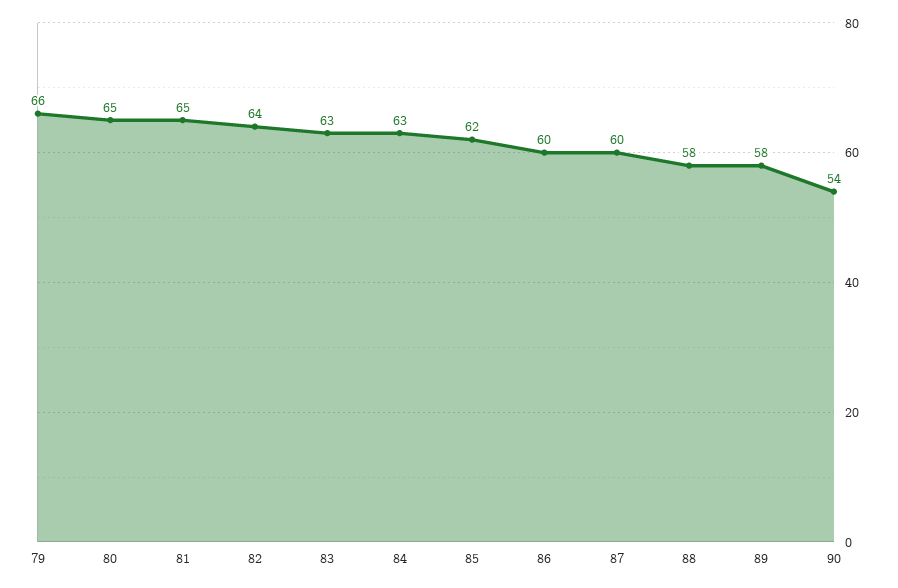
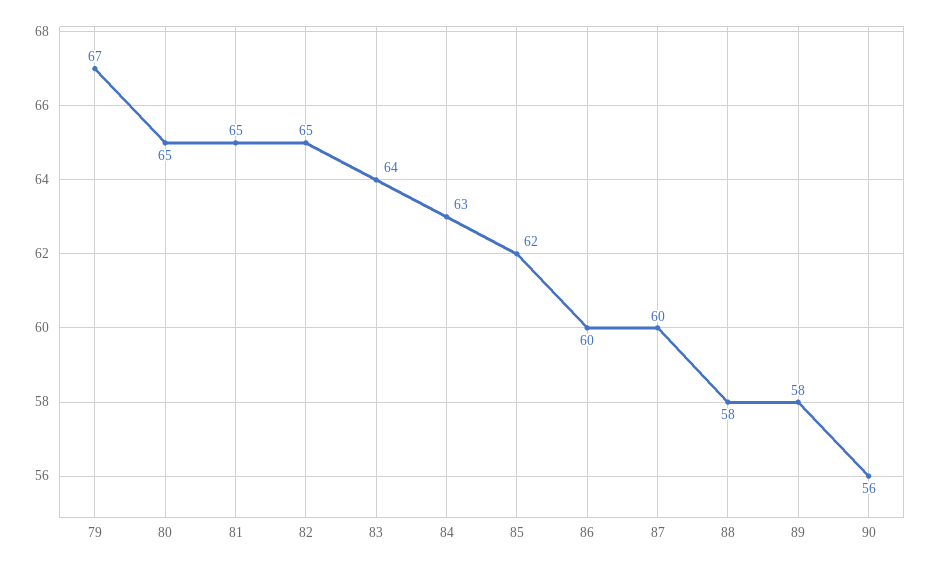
  {
-   "79": 66,
+   "79": 67,
    "80": 65,
    "81": 65,
-   "82": 64,
+   "82": 65,
-   "83": 63,
+   "83": 64,
    "84": 63,
    "85": 62,
    "86": 60,
    "87": 60,
    "88": 58,
    "89": 58,
-   "90": 54
+   "90": 56
  }

